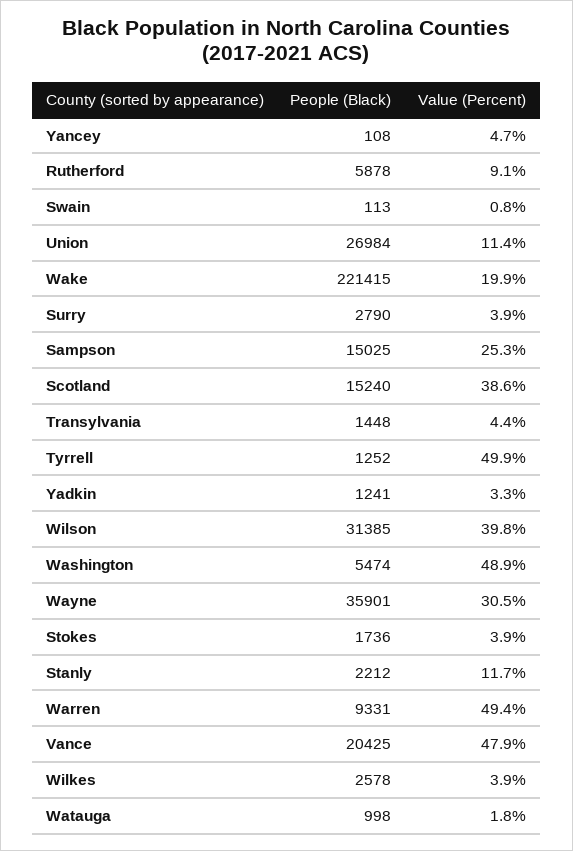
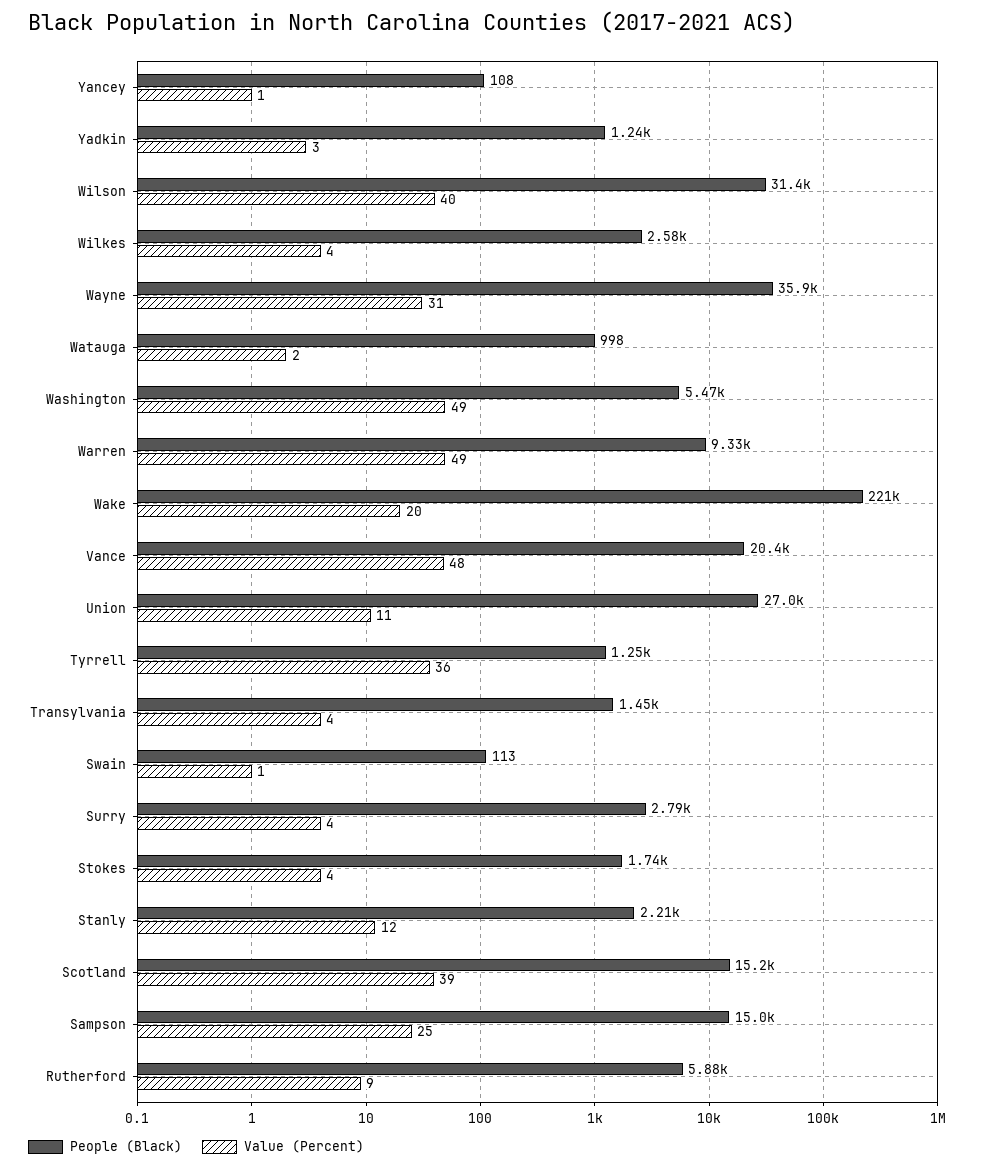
  {
    "People (Black)": {
      "Yancey": 108,
      "Rutherford": 5878,
      "Swain": 113,
      "Union": 26984,
      "Wake": 221415,
      "Surry": 2790,
      "Sampson": 15025,
      "Scotland": 15240,
      "Transylvania": 1448,
      "Tyrrell": 1252,
      "Yadkin": 1241,
      "Wilson": 31385,
      "Washington": 5474,
      "Wayne": 35901,
      "Stokes": 1736,
      "Stanly": 2212,
      "Warren": 9331,
      "Vance": 20425,
      "Wilkes": 2578,
      "Watauga": 998
    },
    "Value (Percent)": {
-     "Yancey": 4.7,
+     "Yancey": 1,
      "Rutherford": 9.1,
      "Swain": 0.8,
      "Union": 11.4,
      "Wake": 19.9,
      "Surry": 3.9,
      "Sampson": 25.3,
      "Scotland": 38.6,
      "Transylvania": 4.4,
-     "Tyrrell": 49.9,
+     "Tyrrell": 36,
      "Yadkin": 3.3,
      "Wilson": 39.8,
      "Washington": 48.9,
      "Wayne": 30.5,
      "Stokes": 3.9,
      "Stanly": 11.7,
      "Warren": 49.4,
      "Vance": 47.9,
      "Wilkes": 3.9,
      "Watauga": 1.8
    }
  }

